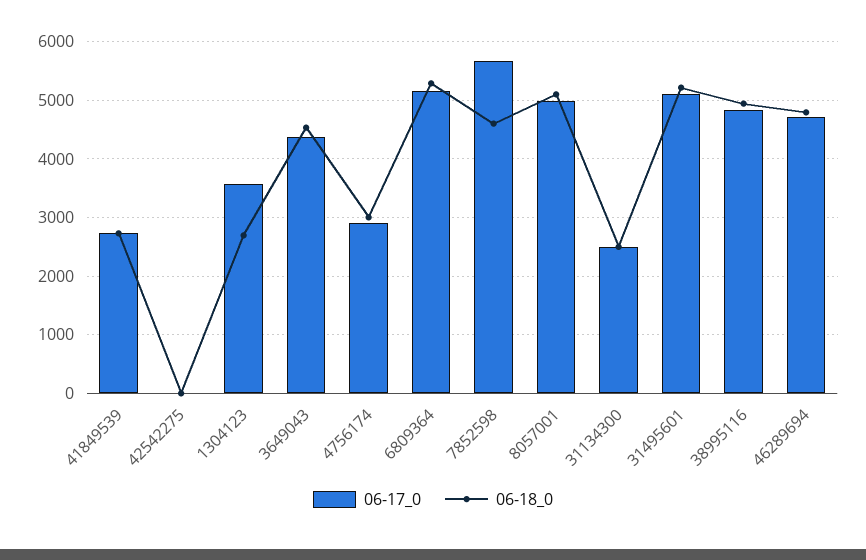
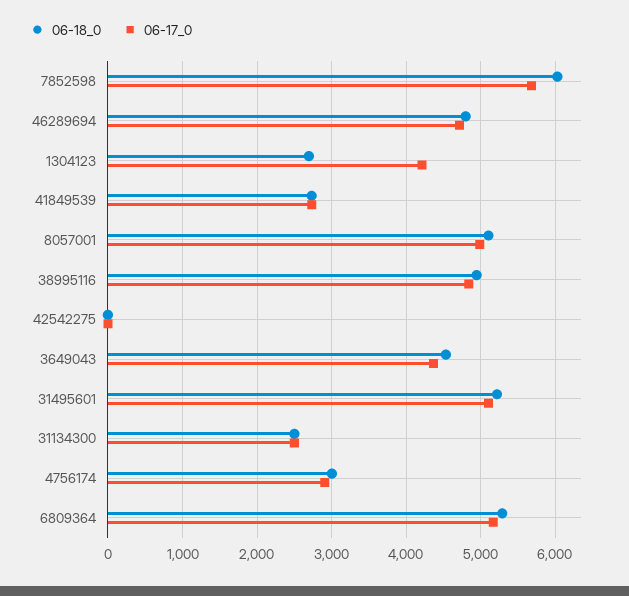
  {
    "06-17_0": {
      "41849539": 2700,
      "42542275": 0,
-     "1304123": 3600,
+     "1304123": 4200,
      "3649043": 4400,
      "4756174": 2900,
      "6809364": 5200,
      "7852598": 5700,
      "8057001": 5000,
      "31134300": 2500,
      "31495601": 5100,
      "38995116": 4800,
      "46289694": 4700
    },
    "06-18_0": {
      "41849539": 2700,
      "42542275": 0,
      "1304123": 2700,
      "3649043": 4500,
      "4756174": 3000,
      "6809364": 5300,
-     "7852598": 4600,
+     "7852598": 6000,
      "8057001": 5100,
      "31134300": 2500,
      "31495601": 5200,
      "38995116": 4900,
      "46289694": 4800
    }
  }

